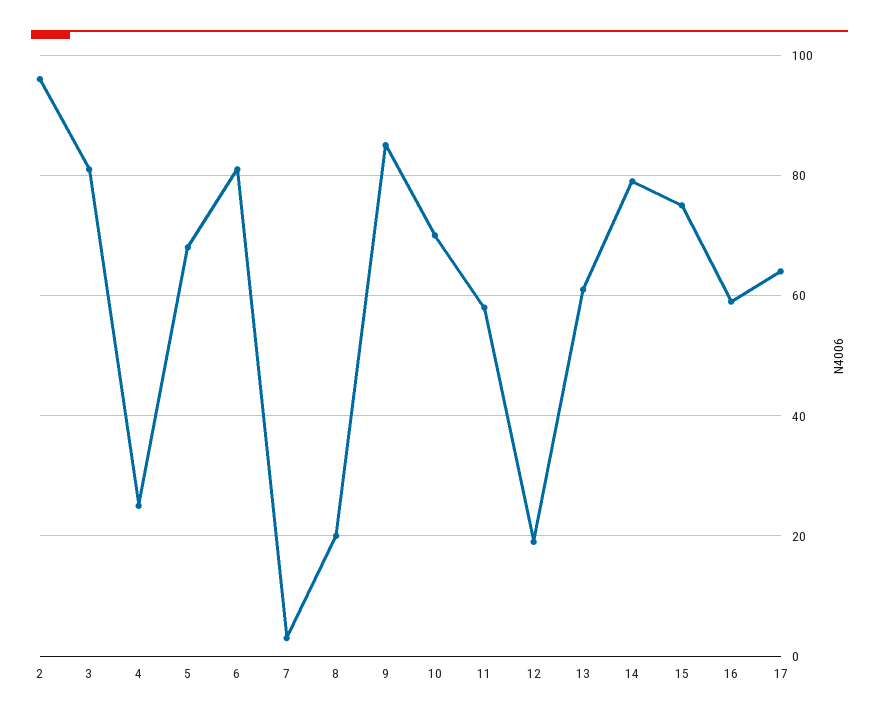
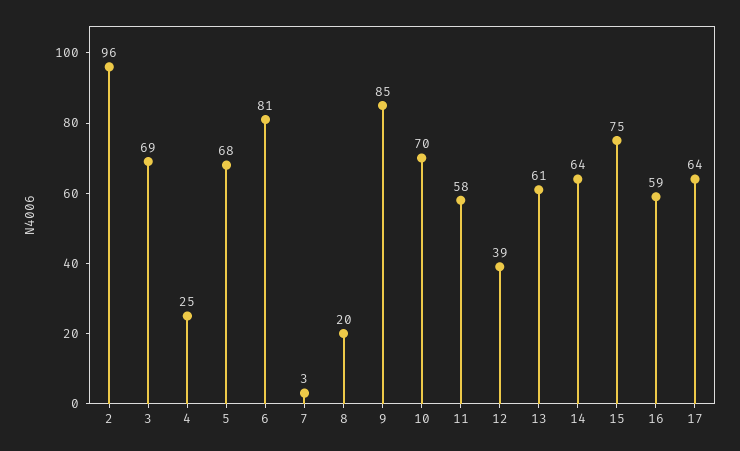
  {
    "2": 96,
-   "3": 80,
+   "3": 69,
    "4": 25,
    "5": 68,
    "6": 81,
    "7": 3,
    "8": 20,
    "9": 85,
    "10": 70,
    "11": 58,
-   "12": 20,
+   "12": 39,
    "13": 61,
-   "14": 80,
+   "14": 64,
    "15": 75,
    "16": 59,
    "17": 64
  }

